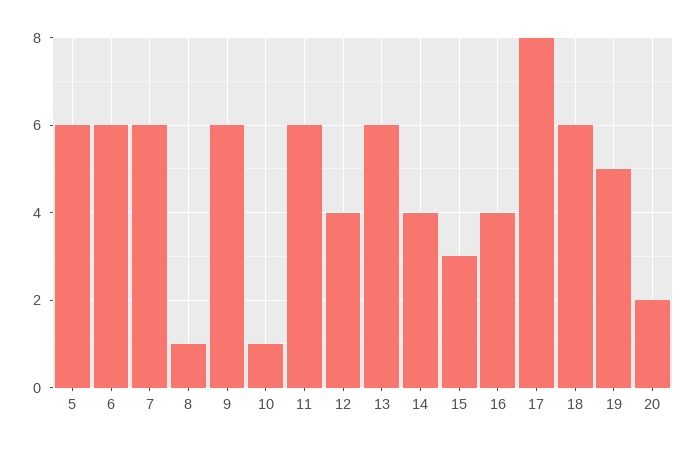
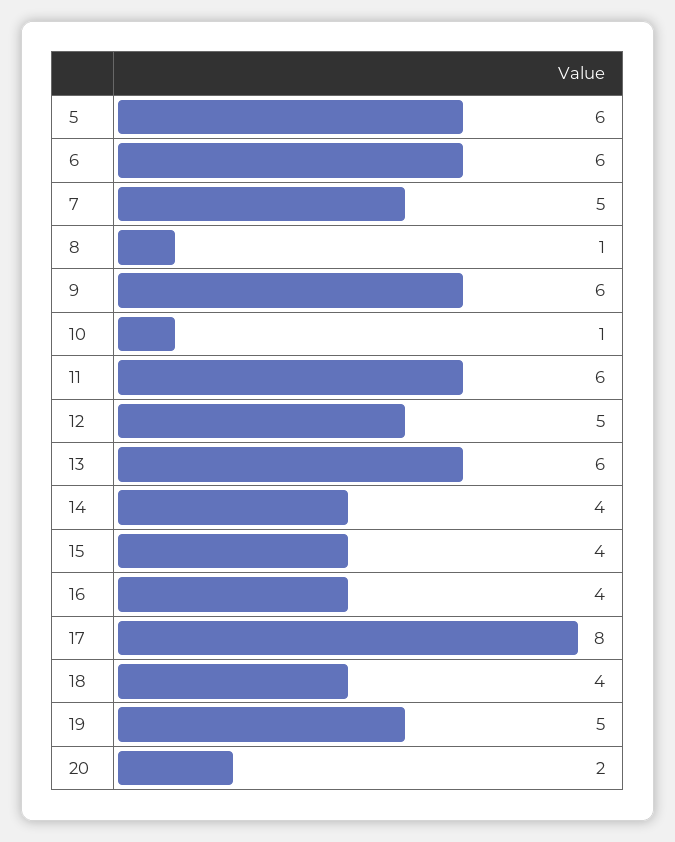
  {
    "5": 6,
    "6": 6,
-   "7": 6,
+   "7": 5,
    "8": 1,
    "9": 6,
    "10": 1,
    "11": 6,
-   "12": 4,
+   "12": 5,
    "13": 6,
    "14": 4,
-   "15": 3,
+   "15": 4,
    "16": 4,
    "17": 8,
-   "18": 6,
+   "18": 4,
    "19": 5,
    "20": 2
  }

